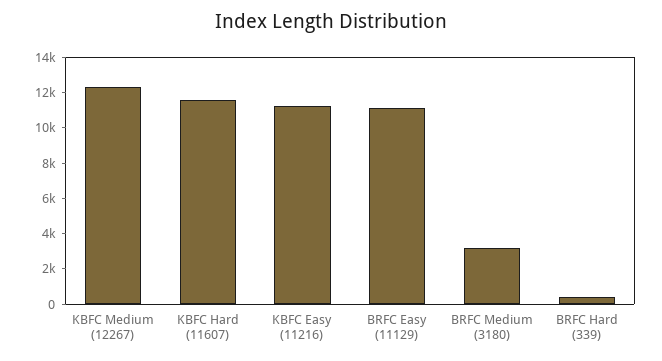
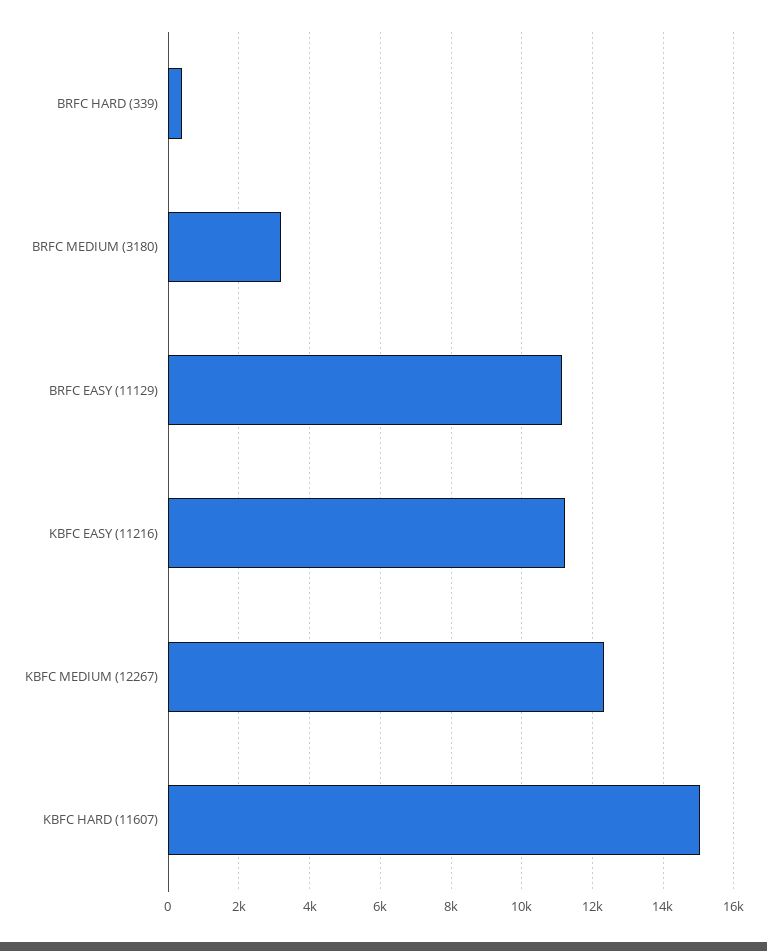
  {
    "KBFC Medium (12267)": 12400,
-   "KBFC Hard (11607)": 11500,
+   "KBFC Hard (11607)": 15000,
    "KBFC Easy (11216)": 11200,
    "BRFC Easy (11129)": 11200,
    "BRFC Medium (3180)": 3200,
    "BRFC Hard (339)": 400
  }

